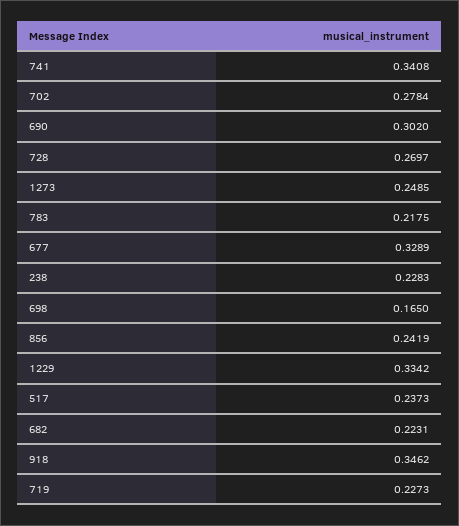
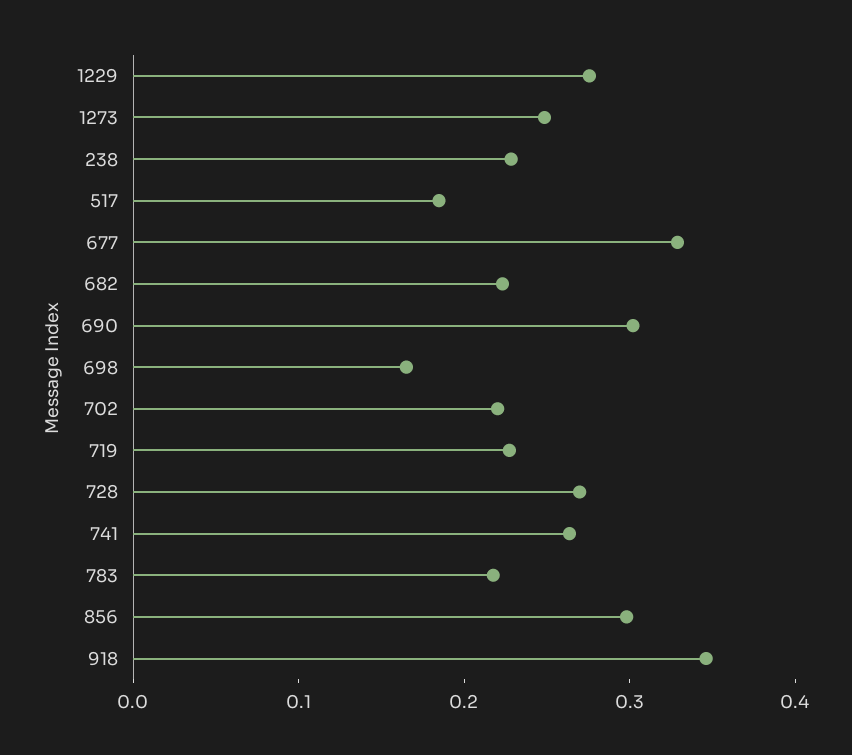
  {
-   "741": 0.3408,
+   "741": 0.26,
-   "702": 0.2784,
+   "702": 0.22,
    "690": 0.302,
    "728": 0.2697,
    "1273": 0.2485,
    "783": 0.2175,
    "677": 0.3289,
    "238": 0.2283,
    "698": 0.165,
-   "856": 0.2419,
+   "856": 0.3,
-   "1229": 0.3342,
+   "1229": 0.28,
-   "517": 0.2373,
+   "517": 0.18,
    "682": 0.2231,
    "918": 0.3462,
    "719": 0.2273
  }

